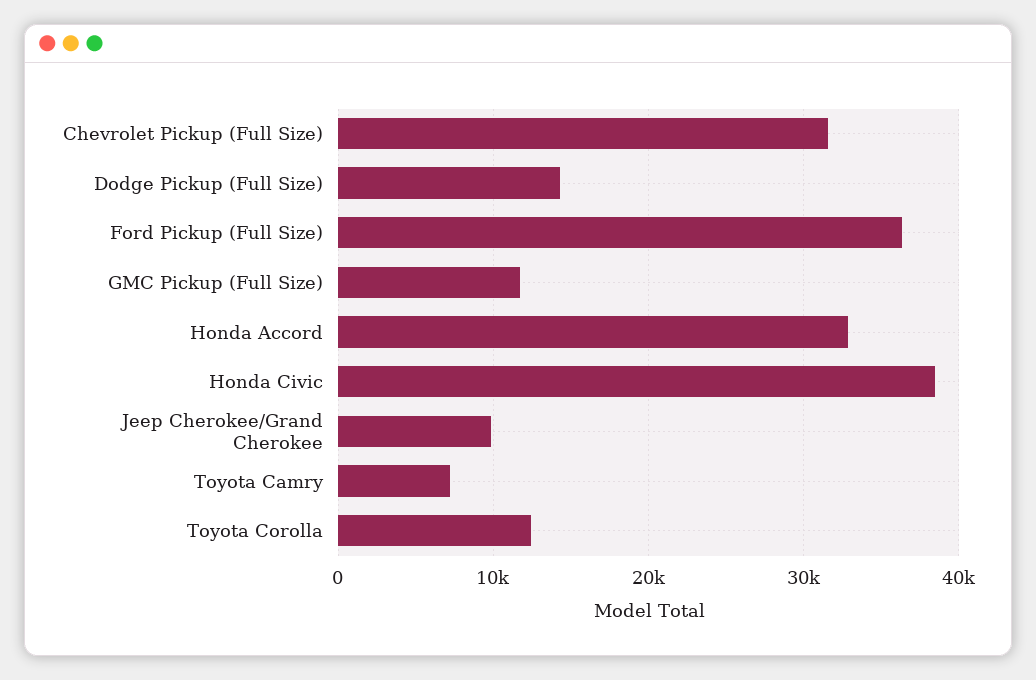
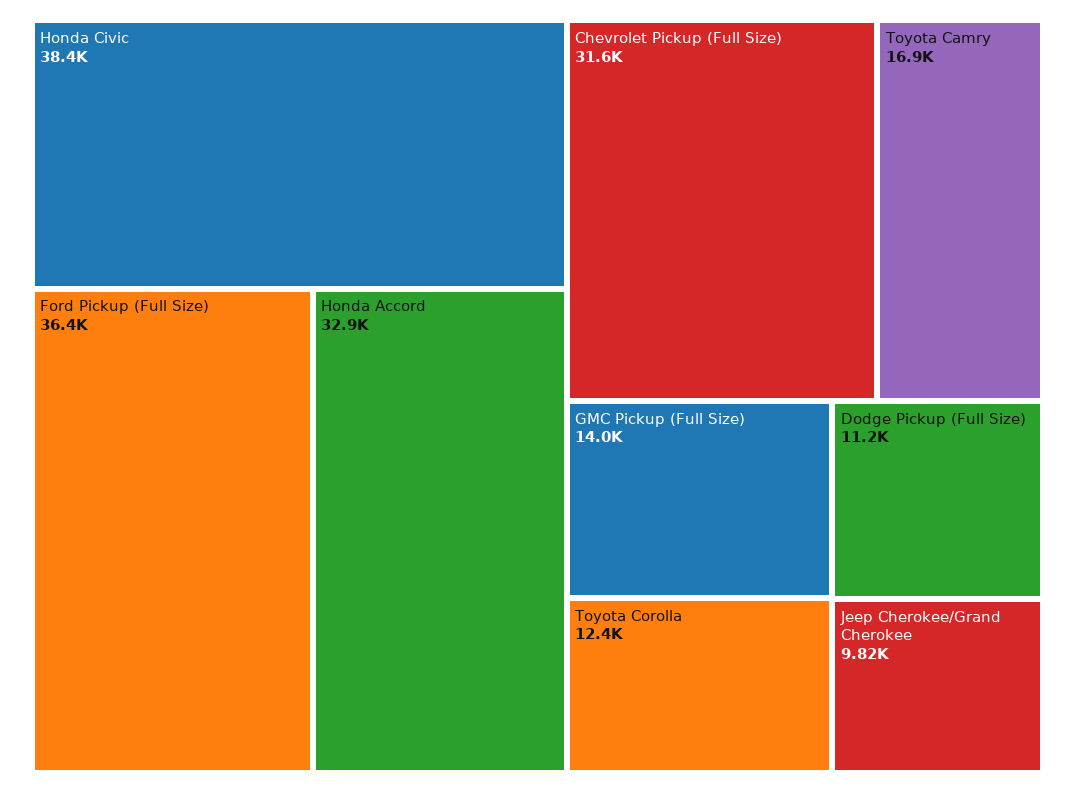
  {
    "Chevrolet Pickup (Full Size)": 31600,
-   "Dodge Pickup (Full Size)": 14000,
+   "Dodge Pickup (Full Size)": 11200,
    "Ford Pickup (Full Size)": 36400,
-   "GMC Pickup (Full Size)": 12000,
+   "GMC Pickup (Full Size)": 14000,
    "Honda Accord": 32900,
    "Honda Civic": 38400,
    "Jeep Cherokee/Grand Cherokee": 9820,
-   "Toyota Camry": 7000,
+   "Toyota Camry": 16900,
    "Toyota Corolla": 12400
  }

